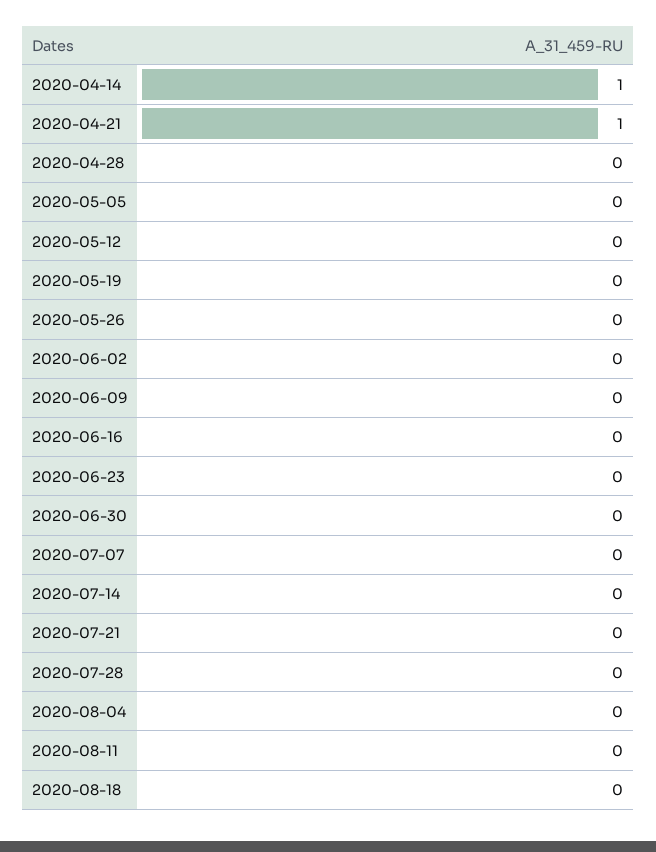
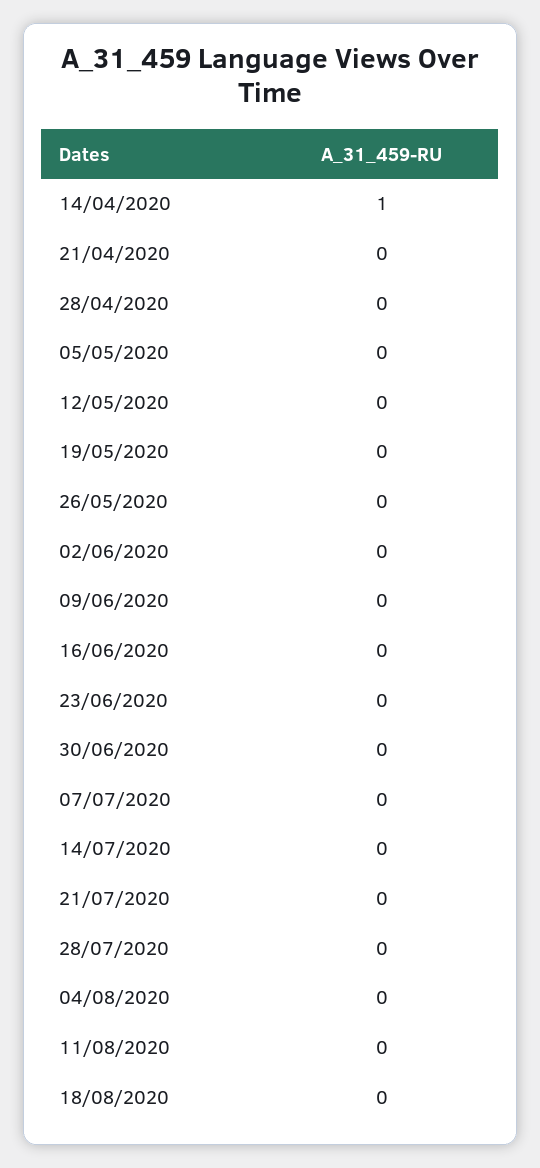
  {
    "2020-04-14": 1,
-   "2020-04-21": 1,
+   "2020-04-21": 0,
    "2020-04-28": 0,
    "2020-05-05": 0,
    "2020-05-12": 0,
    "2020-05-19": 0,
    "2020-05-26": 0,
    "2020-06-02": 0,
    "2020-06-09": 0,
    "2020-06-16": 0,
    "2020-06-23": 0,
    "2020-06-30": 0,
    "2020-07-07": 0,
    "2020-07-14": 0,
    "2020-07-21": 0,
    "2020-07-28": 0,
    "2020-08-04": 0,
    "2020-08-11": 0,
    "2020-08-18": 0
  }

